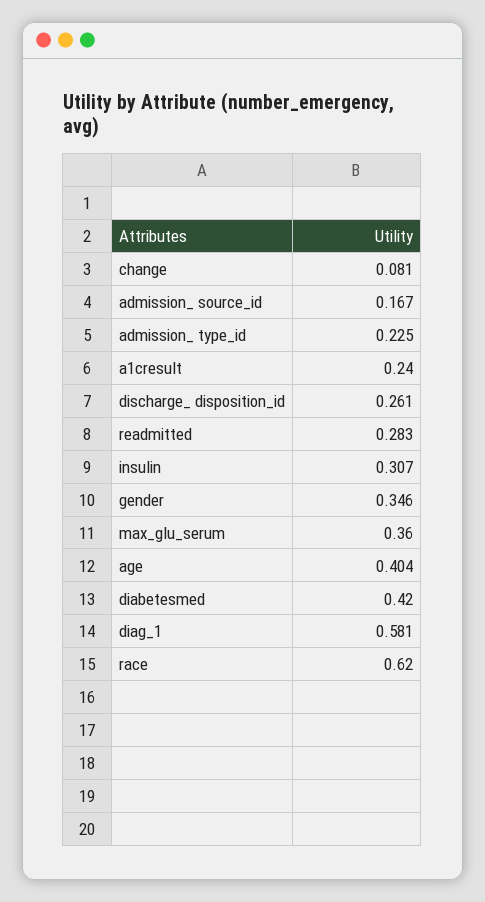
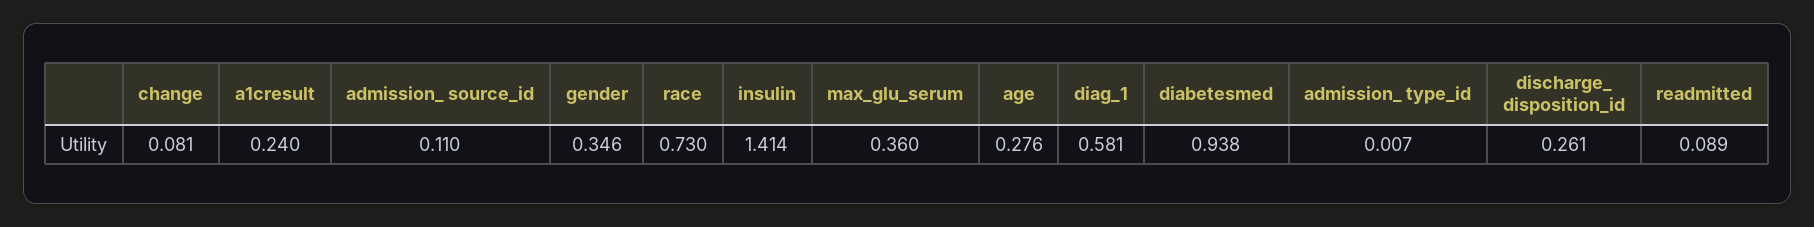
  {
    "change": 0.081,
-   "admission_ source_id": 0.167,
+   "admission_ source_id": 0.11,
-   "admission_ type_id": 0.225,
+   "admission_ type_id": 0.007,
    "a1cresult": 0.24,
    "discharge_ disposition_id": 0.261,
-   "readmitted": 0.283,
+   "readmitted": 0.089,
-   "insulin": 0.307,
+   "insulin": 1.414,
    "gender": 0.346,
    "max_glu_serum": 0.36,
-   "age": 0.404,
+   "age": 0.276,
-   "diabetesmed": 0.42,
+   "diabetesmed": 0.938,
    "diag_1": 0.581,
-   "race": 0.62
+   "race": 0.73
  }

